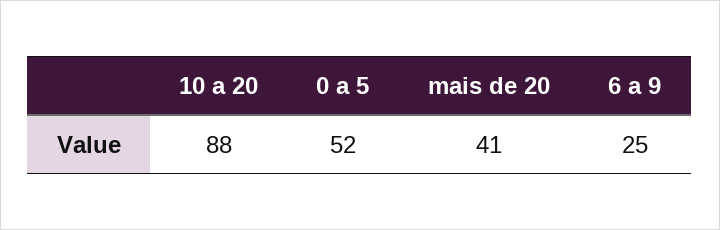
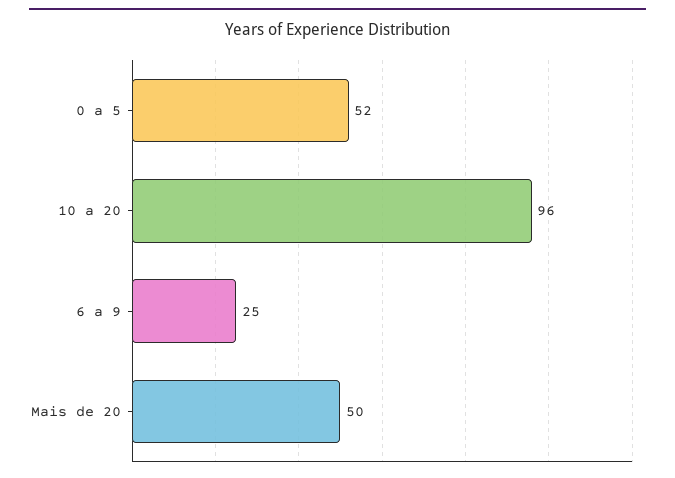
  {
-   "10 a 20": 88,
+   "10 a 20": 96,
    "0 a 5": 52,
-   "mais de 20": 41,
+   "mais de 20": 50,
    "6 a 9": 25
  }

